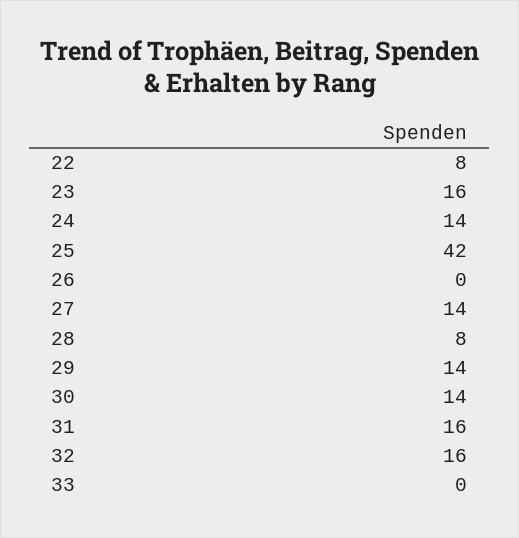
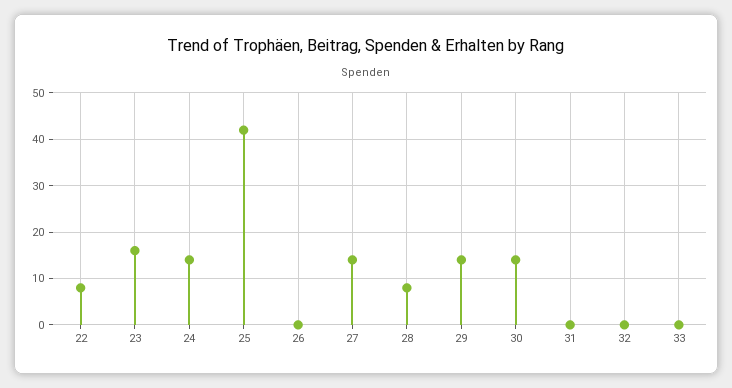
  {
    "22": 8,
    "23": 16,
    "24": 14,
    "25": 42,
    "26": 0,
    "27": 14,
    "28": 8,
    "29": 14,
    "30": 14,
-   "31": 16,
+   "31": 0,
-   "32": 16,
+   "32": 0,
    "33": 0
  }

